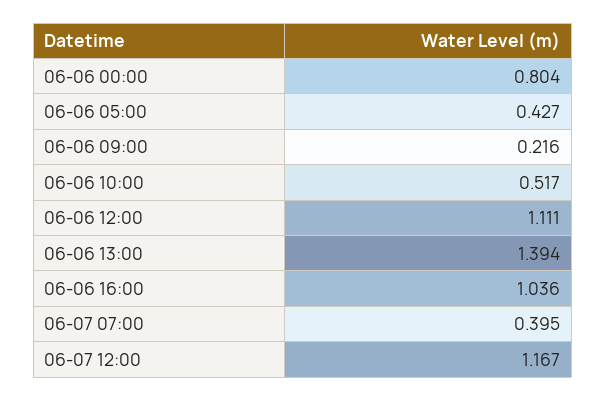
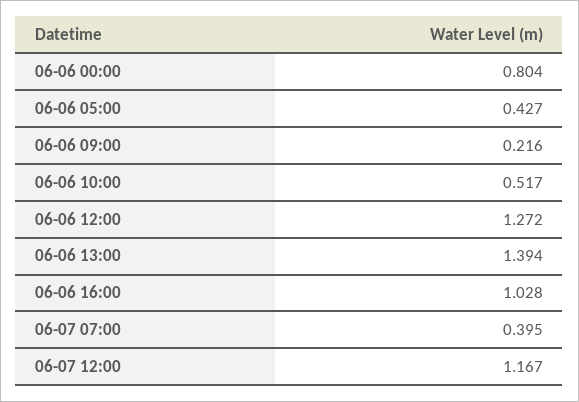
  {
    "06-06 00:00": 0.804,
    "06-06 05:00": 0.427,
    "06-06 09:00": 0.216,
    "06-06 10:00": 0.517,
-   "06-06 12:00": 1.111,
+   "06-06 12:00": 1.272,
    "06-06 13:00": 1.394,
-   "06-06 16:00": 1.036,
+   "06-06 16:00": 1.028,
    "06-07 07:00": 0.395,
    "06-07 12:00": 1.167
  }

